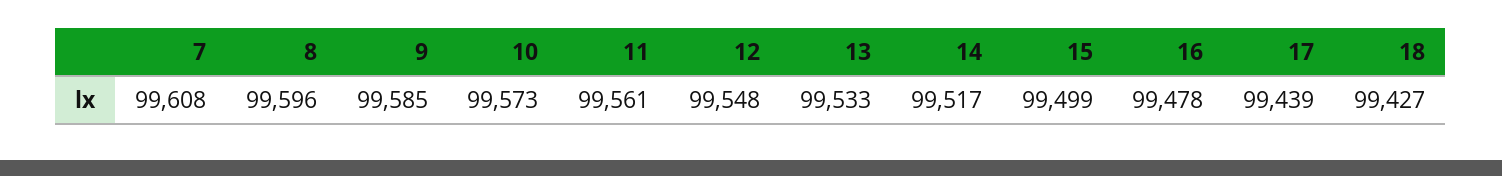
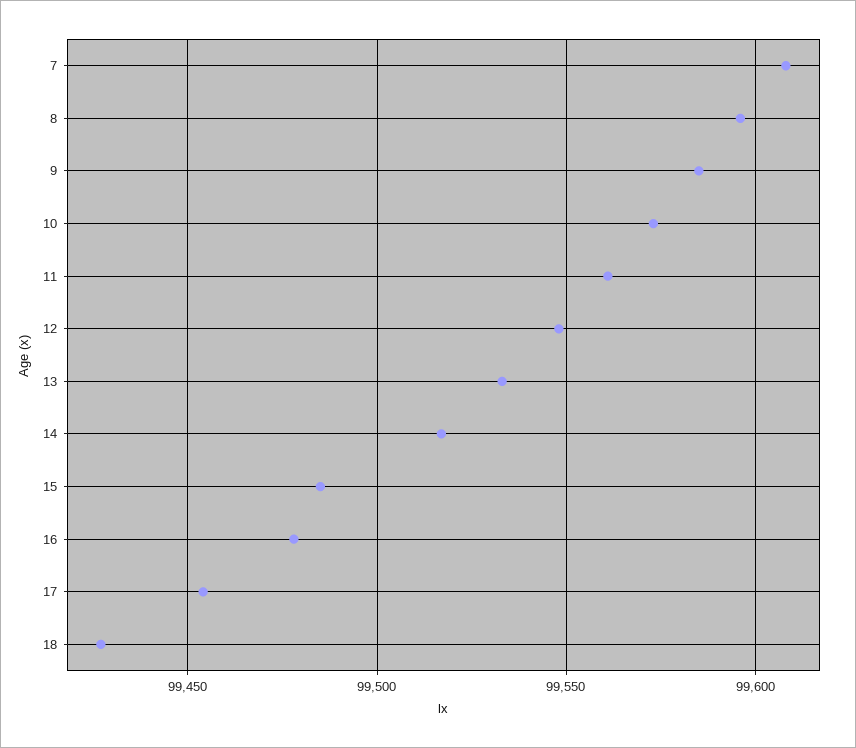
  {
    "7": 99608,
    "8": 99596,
    "9": 99585,
    "10": 99573,
    "11": 99561,
    "12": 99548,
    "13": 99533,
    "14": 99517,
-   "15": 99499,
+   "15": 99485,
    "16": 99478,
-   "17": 99439,
+   "17": 99455,
    "18": 99427
  }

